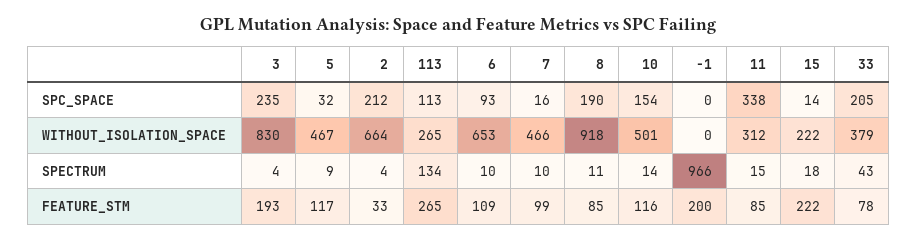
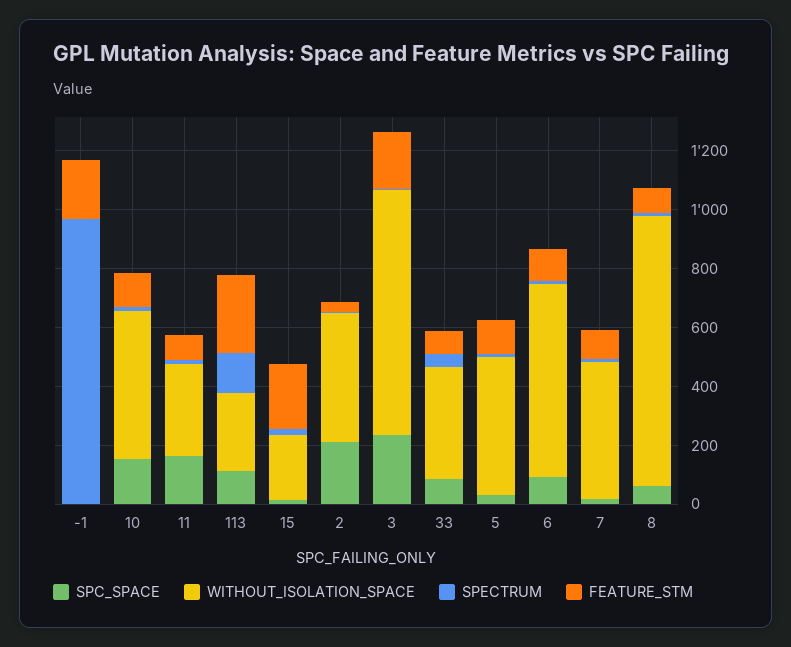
  {
    "SPC_SPACE": {
      "3": 235,
      "5": 32,
      "2": 212,
      "113": 113,
      "6": 93,
      "7": 16,
-     "8": 190,
+     "8": 50,
      "10": 154,
      "-1": 0,
-     "11": 338,
+     "11": 150,
      "15": 14,
-     "33": 205
+     "33": 100
    },
    "WITHOUT_ISOLATION_SPACE": {
      "3": 830,
      "5": 467,
-     "2": 664,
+     "2": 450,
      "113": 265,
      "6": 653,
      "7": 466,
      "8": 918,
      "10": 501,
      "-1": 0,
      "11": 312,
      "15": 222,
      "33": 379
    },
    "SPECTRUM": {
      "3": 4,
      "5": 9,
      "2": 4,
      "113": 134,
      "6": 10,
      "7": 10,
      "8": 11,
      "10": 14,
      "-1": 966,
      "11": 15,
      "15": 18,
      "33": 43
    },
    "FEATURE_STM": {
      "3": 193,
      "5": 117,
      "2": 33,
      "113": 265,
      "6": 109,
      "7": 99,
      "8": 85,
      "10": 116,
      "-1": 200,
      "11": 85,
      "15": 222,
      "33": 78
    }
  }

